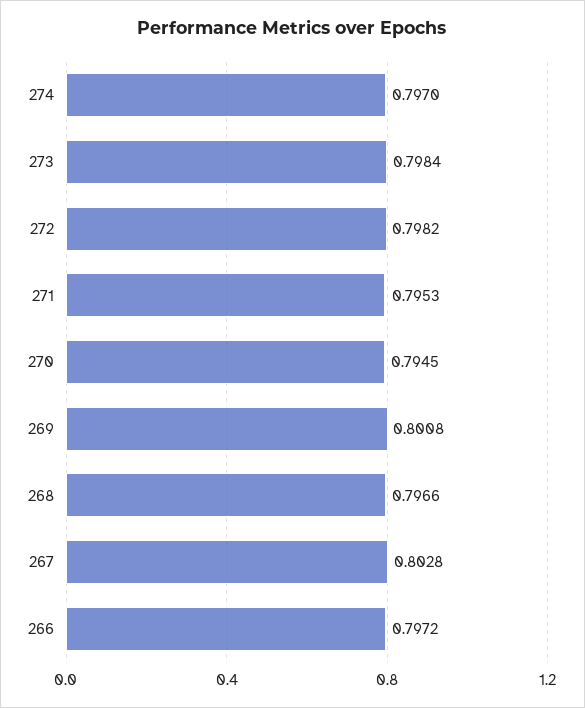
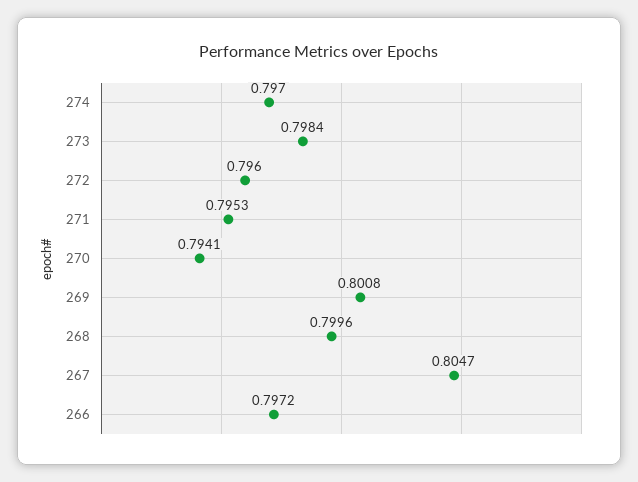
  {
    "274": 0.797,
    "273": 0.7984,
-   "272": 0.7982,
+   "272": 0.796,
    "271": 0.7953,
-   "270": 0.7945,
+   "270": 0.7941,
    "269": 0.8008,
-   "268": 0.7966,
+   "268": 0.7996,
-   "267": 0.8028,
+   "267": 0.8047,
    "266": 0.7972
  }

